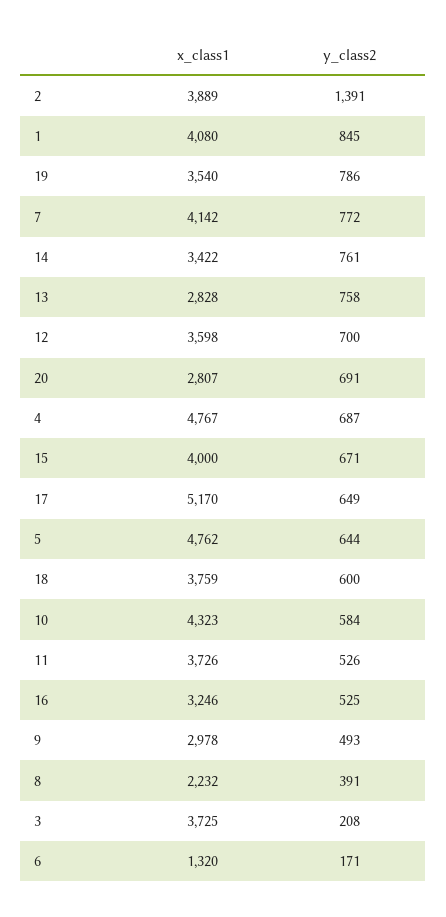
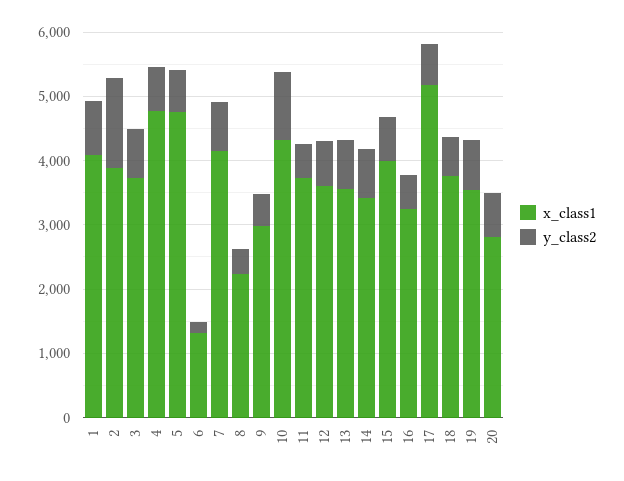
  {
    "x_class1": {
      "2": 3889,
      "1": 4080,
      "19": 3540,
      "7": 4142,
      "14": 3422,
-     "13": 2828,
+     "13": 3600,
      "12": 3598,
      "20": 2807,
      "4": 4767,
      "15": 4000,
      "17": 5170,
      "5": 4762,
      "18": 3759,
      "10": 4323,
      "11": 3726,
      "16": 3246,
      "9": 2978,
      "8": 2232,
      "3": 3725,
      "6": 1320
    },
    "y_class2": {
      "2": 1391,
      "1": 845,
      "19": 786,
      "7": 772,
      "14": 761,
      "13": 758,
      "12": 700,
      "20": 691,
      "4": 687,
      "15": 671,
      "17": 649,
      "5": 644,
      "18": 600,
-     "10": 584,
+     "10": 1000,
      "11": 526,
      "16": 525,
      "9": 493,
      "8": 391,
-     "3": 208,
+     "3": 800,
      "6": 171
    }
  }

